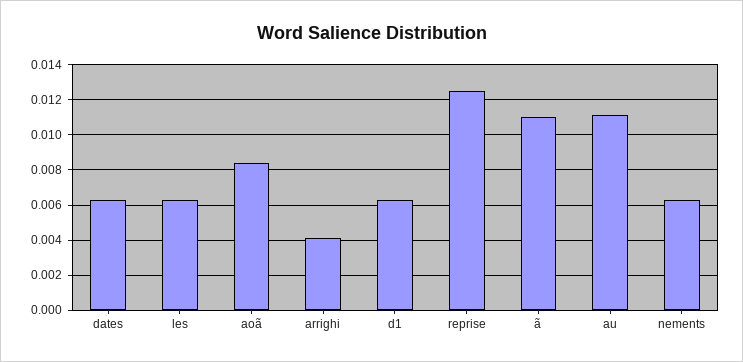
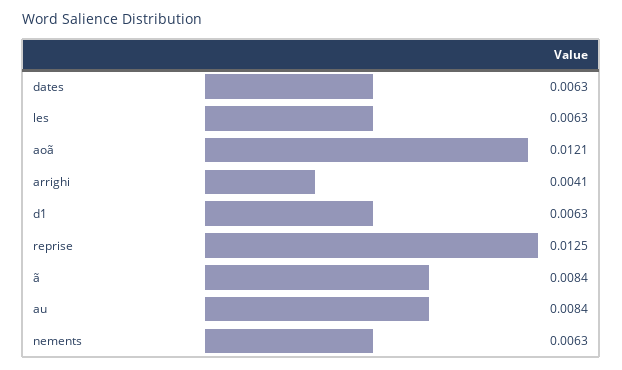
  {
    "dates": 0.0063,
    "les": 0.0063,
-   "aoã": 0.0085,
+   "aoã": 0.0121,
    "arrighi": 0.0041,
    "d1": 0.0063,
    "reprise": 0.0125,
-   "ã": 0.011,
+   "ã": 0.0084,
-   "au": 0.011,
+   "au": 0.0084,
    "nements": 0.0063
  }

